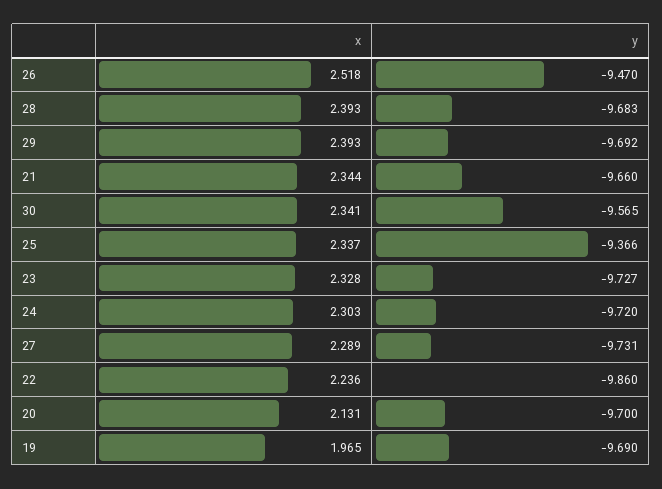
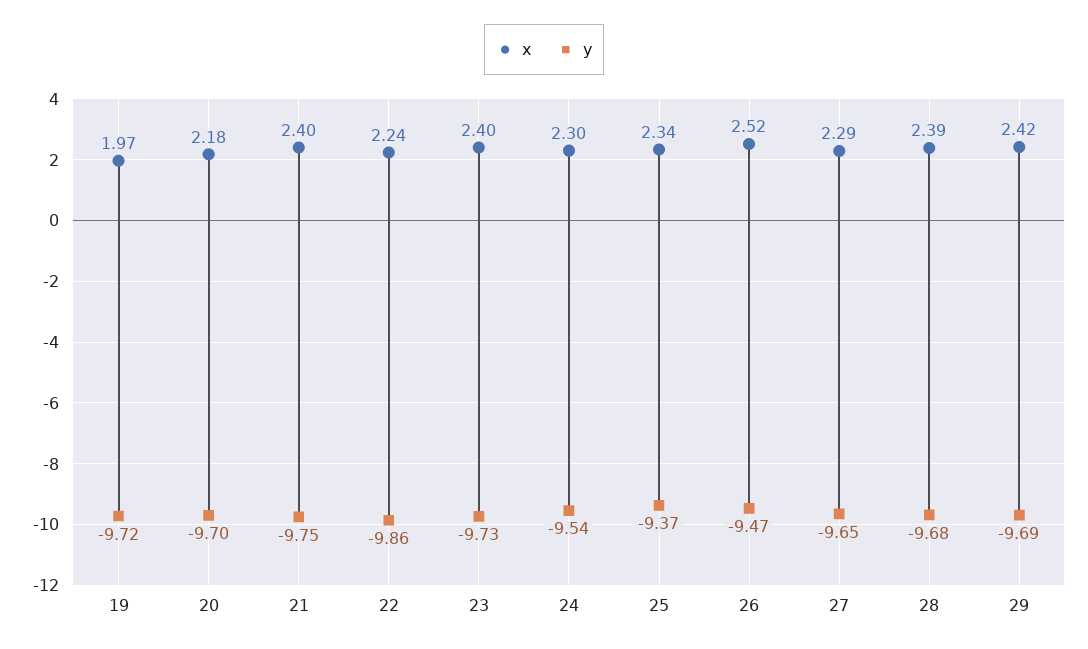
  {
    "x": {
      "26": 2.518,
      "28": 2.393,
-     "29": 2.393,
+     "29": 2.42,
-     "21": 2.344,
+     "21": 2.4,
-     "30": 2.341,
      "25": 2.337,
-     "23": 2.328,
+     "23": 2.4,
      "24": 2.303,
      "27": 2.289,
      "22": 2.236,
-     "20": 2.131,
+     "20": 2.18,
      "19": 1.965
    },
    "y": {
      "26": -9.47,
      "28": -9.683,
      "29": -9.692,
-     "21": -9.66,
+     "21": -9.75,
-     "30": -9.565,
      "25": -9.366,
      "23": -9.727,
-     "24": -9.72,
+     "24": -9.54,
-     "27": -9.731,
+     "27": -9.65,
      "22": -9.86,
      "20": -9.7,
-     "19": -9.69
+     "19": -9.72
    }
  }

